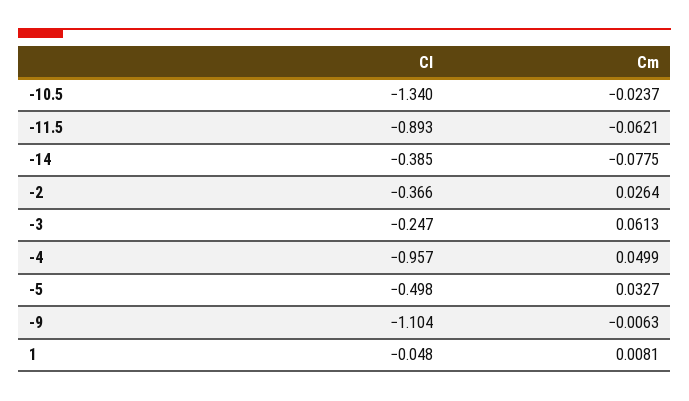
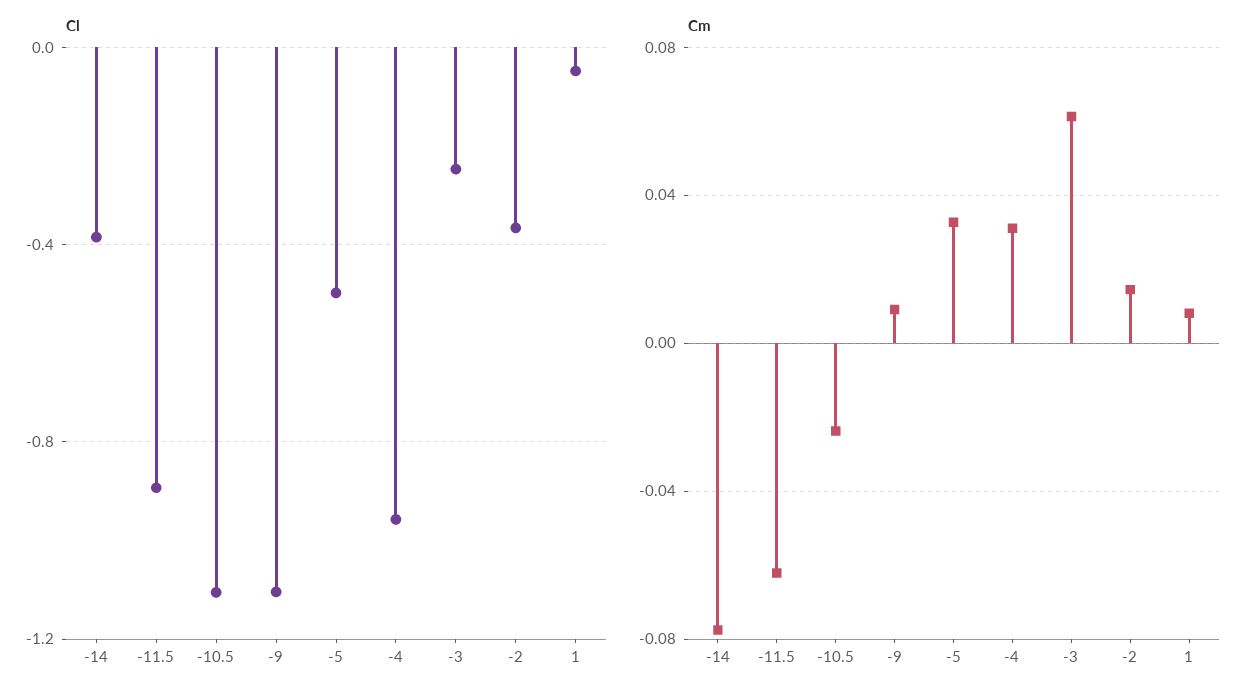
  {
    "Cl": {
-     "-10.5": -1.34,
+     "-10.5": -1.1,
      "-11.5": -0.893,
      "-14": -0.385,
      "-2": -0.366,
      "-3": -0.247,
      "-4": -0.957,
      "-5": -0.498,
      "-9": -1.104,
      "1": -0.048
    },
    "Cm": {
      "-10.5": -0.0237,
      "-11.5": -0.0621,
      "-14": -0.0775,
-     "-2": 0.0264,
+     "-2": 0.015,
      "-3": 0.0613,
-     "-4": 0.0499,
+     "-4": 0.03,
      "-5": 0.0327,
-     "-9": -0.0063,
+     "-9": 0.01,
      "1": 0.0081
    }
  }

